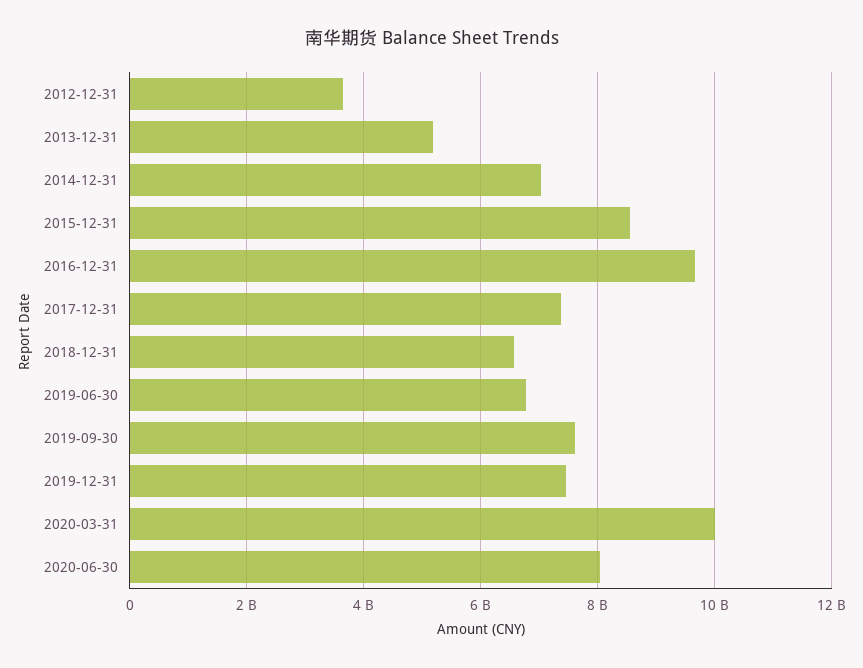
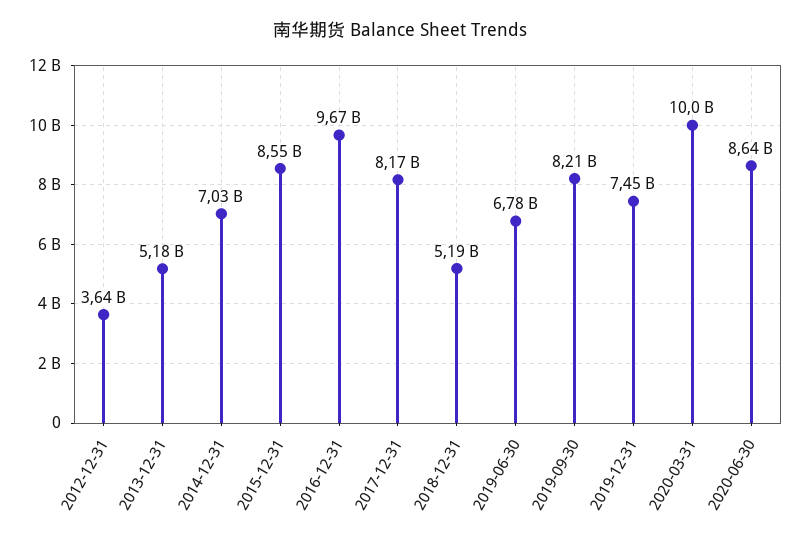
  {
    "2012-12-31": 3640000000,
    "2013-12-31": 5180000000,
    "2014-12-31": 7030000000,
    "2015-12-31": 8550000000,
    "2016-12-31": 9670000000,
-   "2017-12-31": 7400000000,
+   "2017-12-31": 8170000000,
-   "2018-12-31": 6600000000,
+   "2018-12-31": 5190000000,
    "2019-06-30": 6780000000,
-   "2019-09-30": 7600000000,
+   "2019-09-30": 8210000000,
    "2019-12-31": 7450000000,
    "2020-03-31": 10000000000,
-   "2020-06-30": 8000000000
+   "2020-06-30": 8640000000
  }

